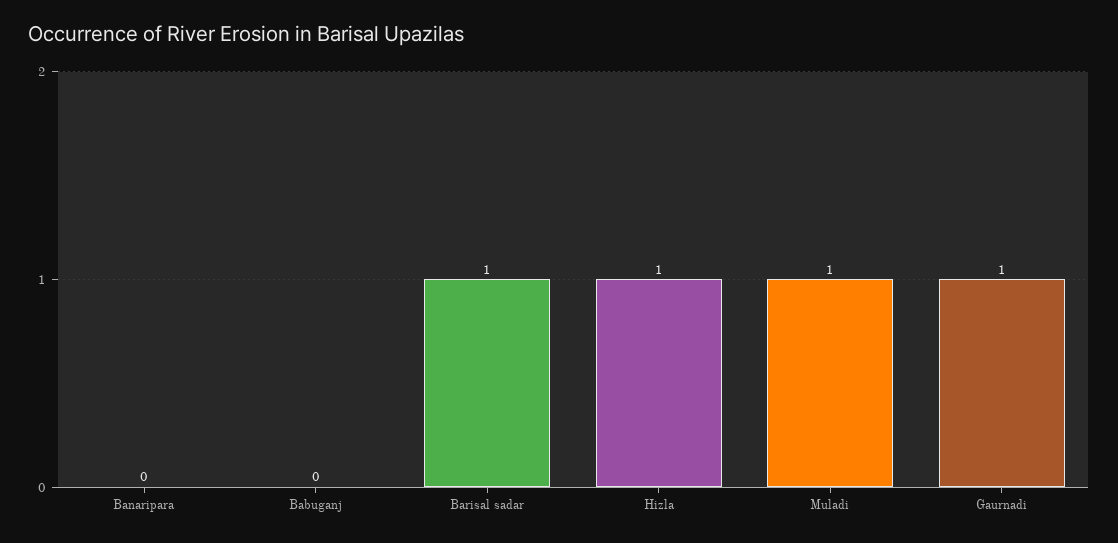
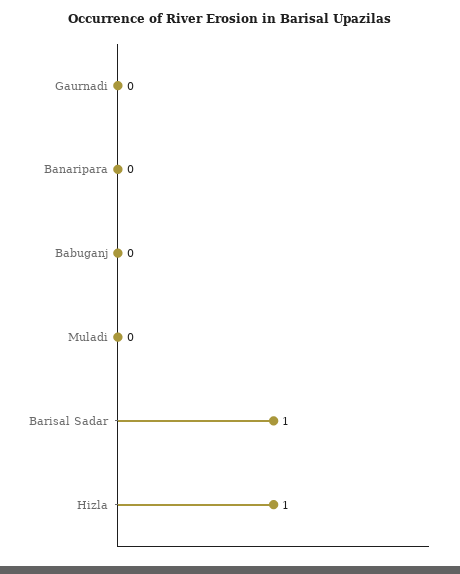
  {
    "Banaripara": 0,
    "Babuganj": 0,
    "Barisal sadar": 1,
    "Hizla": 1,
-   "Muladi": 1,
+   "Muladi": 0,
-   "Gaurnadi": 1
+   "Gaurnadi": 0
  }

